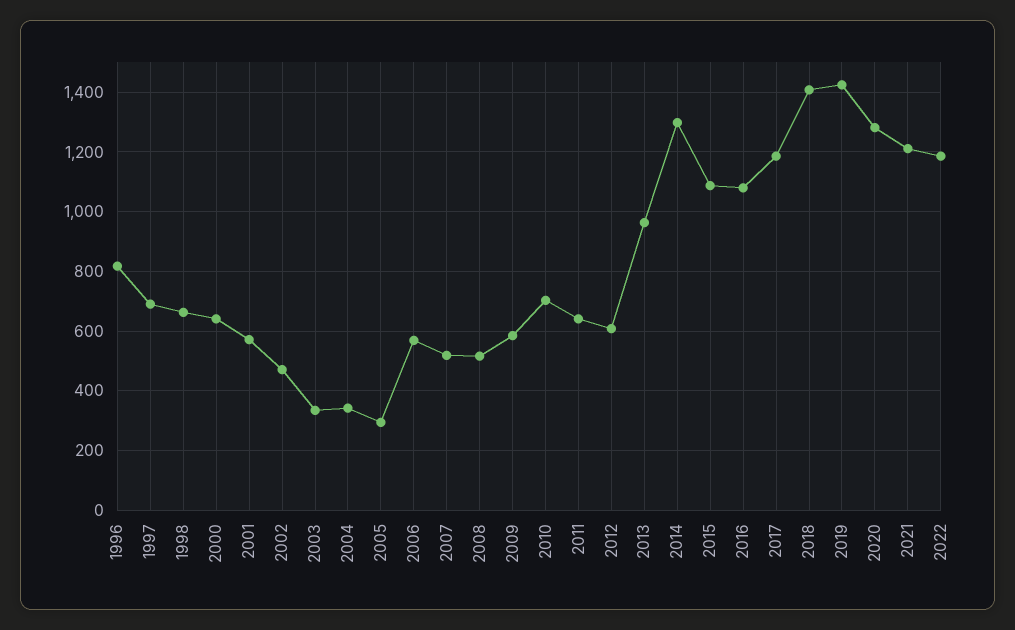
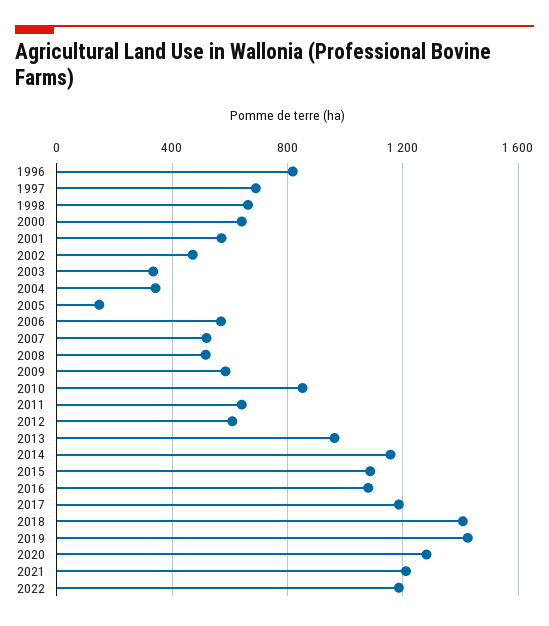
  {
    "1996": 825,
    "1997": 700,
    "1998": 675,
    "2000": 650,
    "2001": 575,
    "2002": 475,
    "2003": 325,
    "2004": 350,
-   "2005": 300,
+   "2005": 150,
    "2006": 575,
    "2007": 525,
    "2008": 525,
    "2009": 575,
-   "2010": 700,
+   "2010": 850,
    "2011": 650,
    "2012": 600,
    "2013": 975,
-   "2014": 1300,
+   "2014": 1150,
    "2015": 1075,
    "2016": 1075,
    "2017": 1175,
    "2018": 1400,
    "2019": 1425,
    "2020": 1275,
    "2021": 1200,
    "2022": 1175
  }

